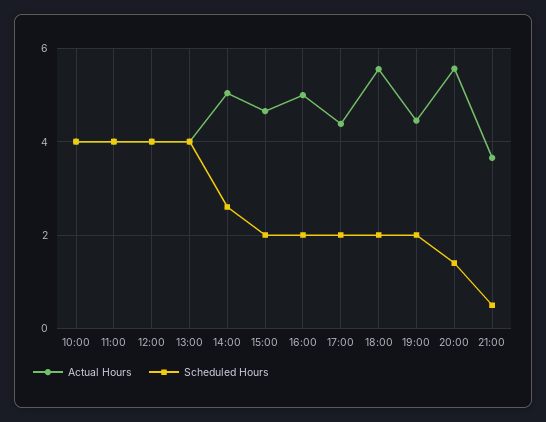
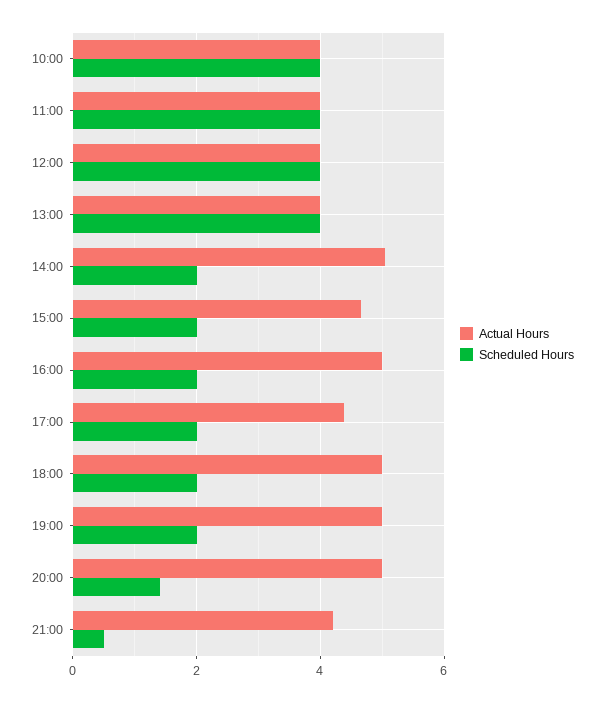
  {
    "Actual Hours": {
      "10:00": 4,
      "11:00": 4,
      "12:00": 4,
      "13:00": 4,
      "14:00": 5,
      "15:00": 4.6,
      "16:00": 5,
      "17:00": 4.4,
-     "18:00": 5.6,
+     "18:00": 5,
-     "19:00": 4.4,
+     "19:00": 5,
-     "20:00": 5.6,
+     "20:00": 5,
-     "21:00": 3.6
+     "21:00": 4.2
    },
    "Scheduled Hours": {
      "10:00": 4,
      "11:00": 4,
      "12:00": 4,
      "13:00": 4,
-     "14:00": 2.6,
+     "14:00": 2,
      "15:00": 2,
      "16:00": 2,
      "17:00": 2,
      "18:00": 2,
      "19:00": 2,
      "20:00": 1.4,
      "21:00": 0.6
    }
  }

